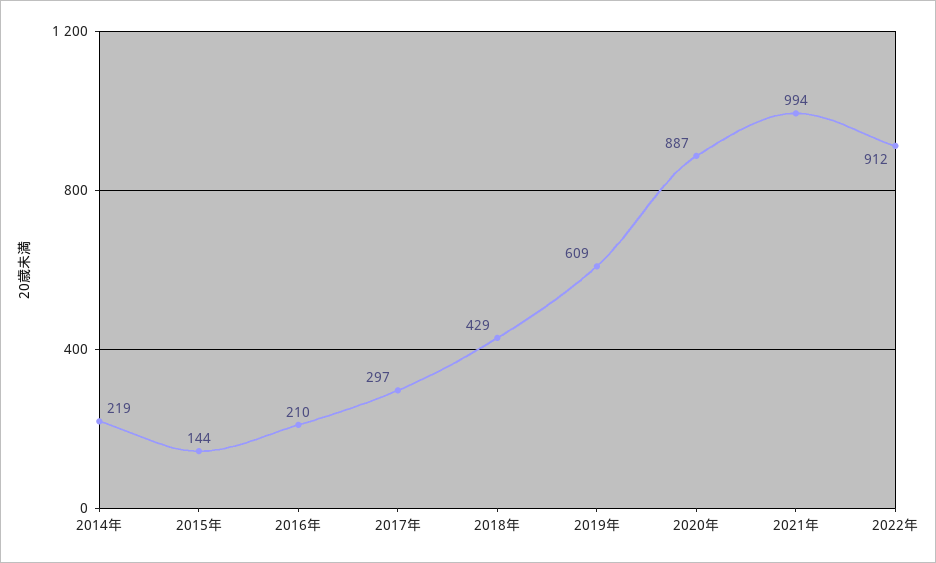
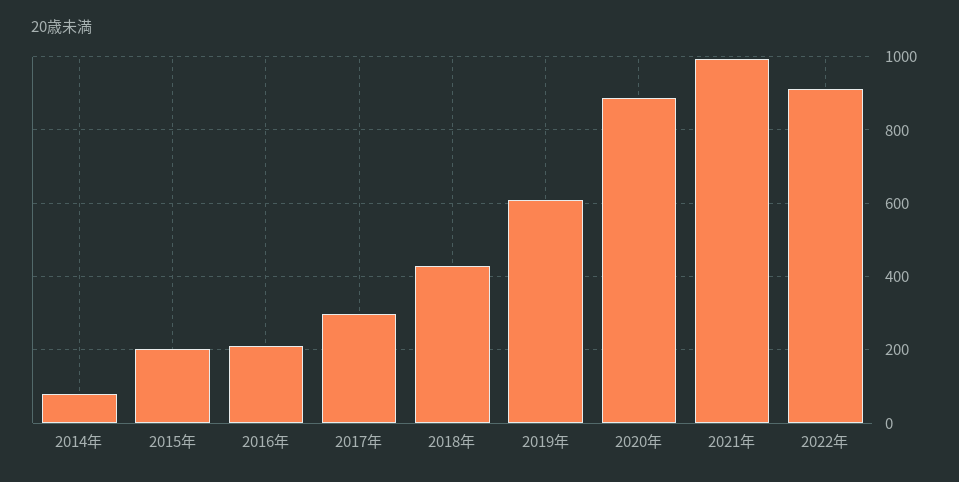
  {
-   "2014年": 219,
+   "2014年": 80,
-   "2015年": 144,
+   "2015年": 200,
    "2016年": 210,
    "2017年": 297,
    "2018年": 429,
    "2019年": 609,
    "2020年": 887,
    "2021年": 994,
    "2022年": 912
  }

